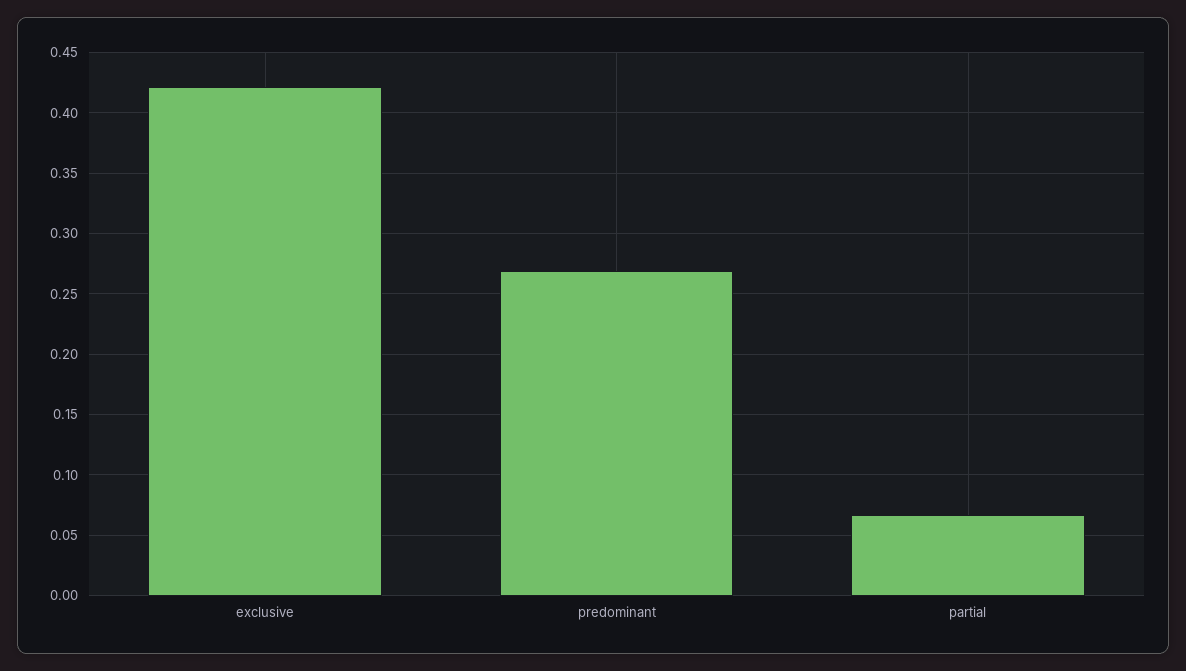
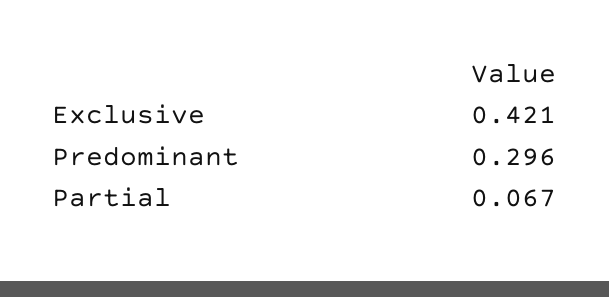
  {
    "exclusive": 0.421,
-   "predominant": 0.27,
+   "predominant": 0.296,
    "partial": 0.067
  }

